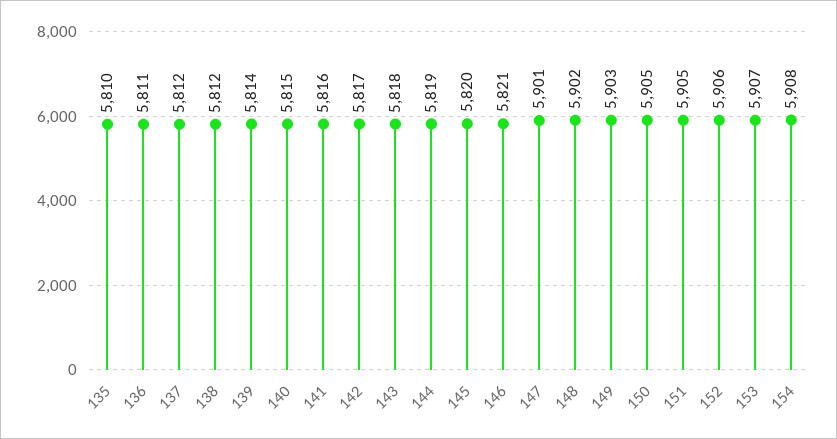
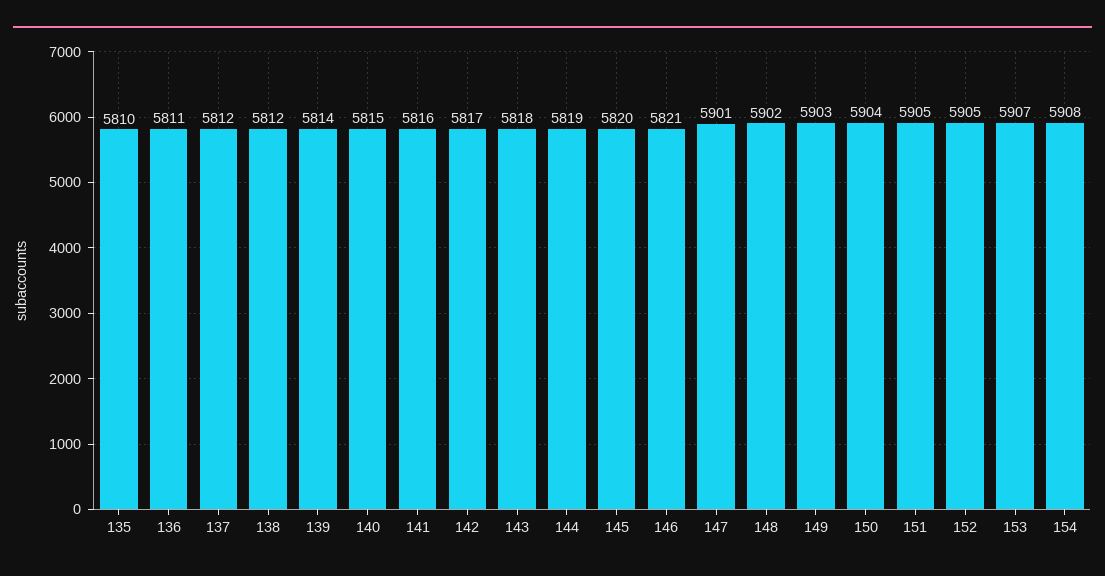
  {
    "135": 5810,
    "136": 5811,
    "137": 5812,
    "138": 5812,
    "139": 5814,
    "140": 5815,
    "141": 5816,
    "142": 5817,
    "143": 5818,
    "144": 5819,
    "145": 5820,
    "146": 5821,
    "147": 5901,
    "148": 5902,
    "149": 5903,
-   "150": 5905,
+   "150": 5904,
    "151": 5905,
-   "152": 5906,
+   "152": 5905,
    "153": 5907,
    "154": 5908
  }

